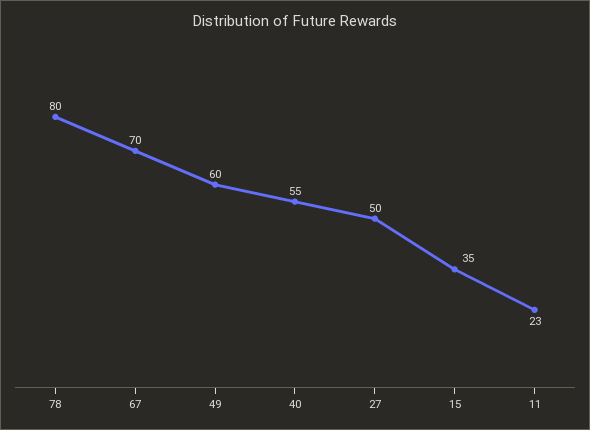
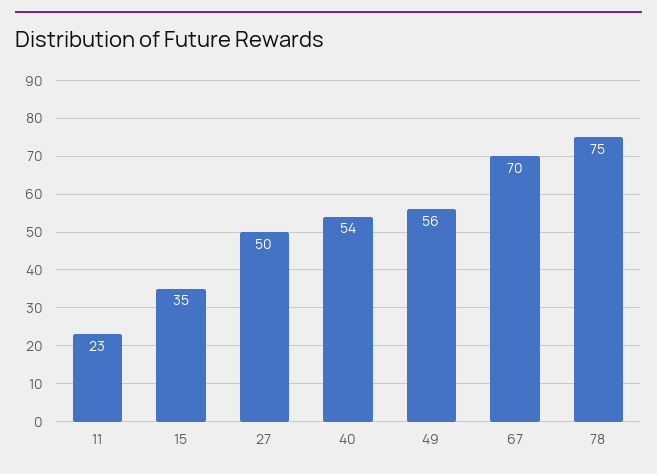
  {
-   "78": 80,
+   "78": 75,
    "67": 70,
-   "49": 60,
+   "49": 56,
-   "40": 55,
+   "40": 54,
    "27": 50,
    "15": 35,
    "11": 23
  }

